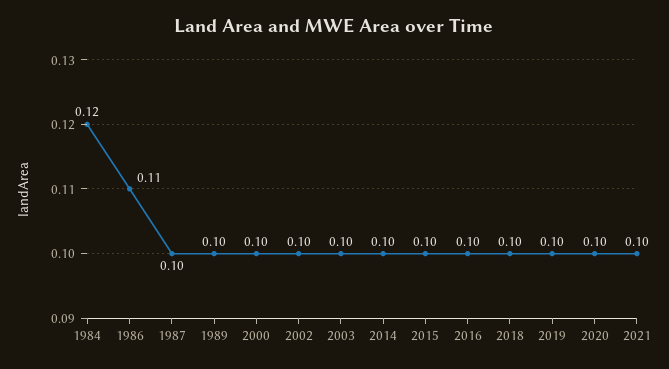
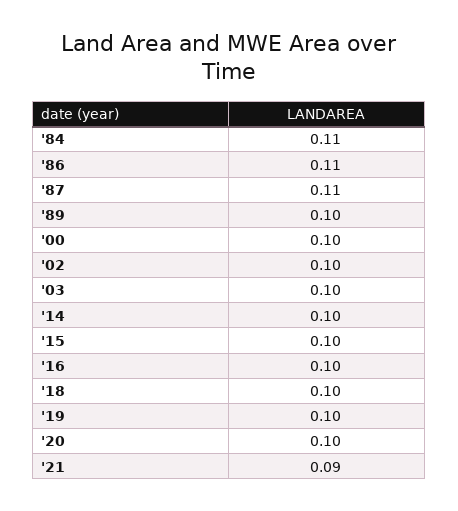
  {
-   "1984": 0.12,
+   "1984": 0.11,
    "1986": 0.11,
-   "1987": 0.1,
+   "1987": 0.11,
    "1989": 0.1,
    "2000": 0.1,
    "2002": 0.1,
    "2003": 0.1,
    "2014": 0.1,
    "2015": 0.1,
    "2016": 0.1,
    "2018": 0.1,
    "2019": 0.1,
    "2020": 0.1,
-   "2021": 0.1
+   "2021": 0.09
  }

